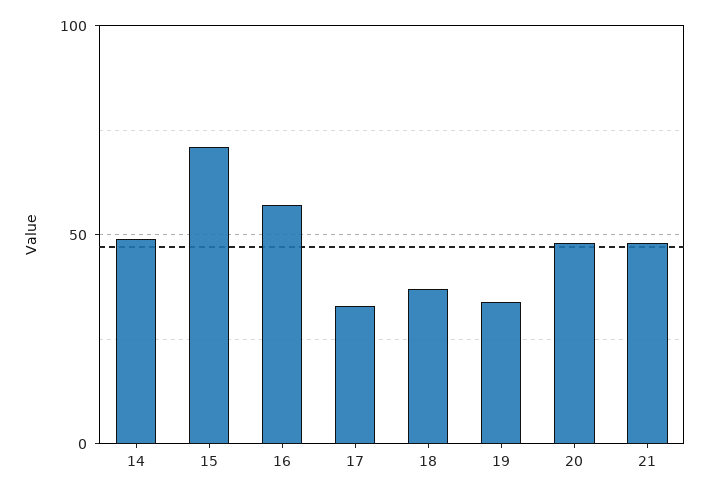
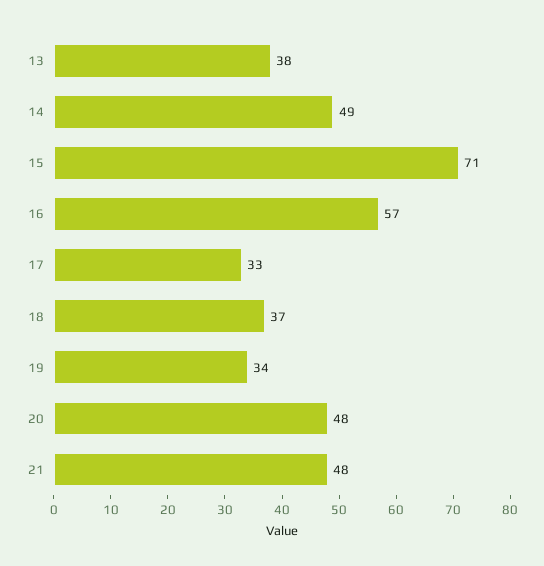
  {
    "14": 49,
    "15": 71,
    "16": 57,
    "17": 33,
    "18": 37,
    "19": 34,
    "20": 48,
-   "21": 48
+   "21": 48,
+   "13": 38
  }

